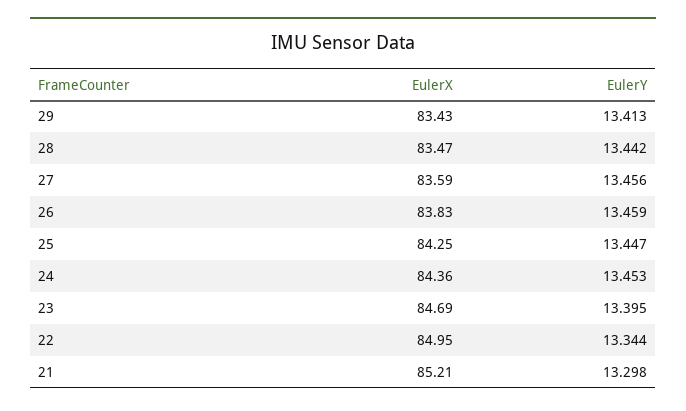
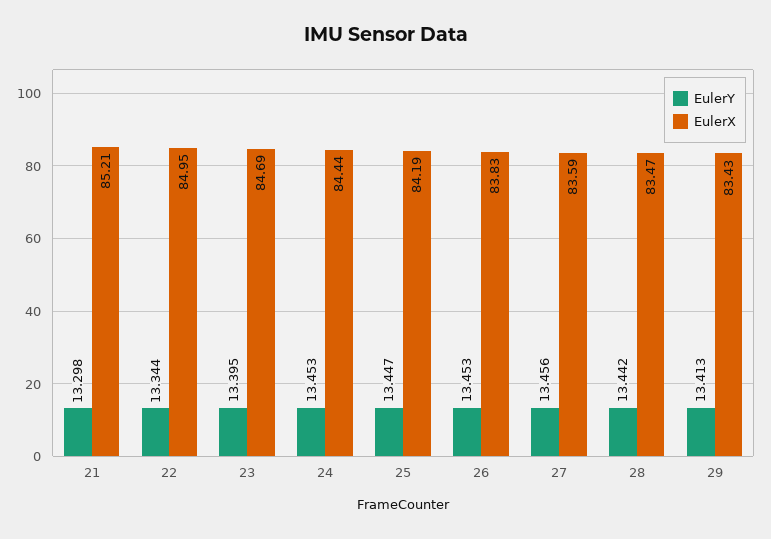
  {
    "EulerX": {
      "29": 83.43,
      "28": 83.47,
      "27": 83.59,
      "26": 83.83,
-     "25": 84.25,
+     "25": 84.19,
-     "24": 84.36,
+     "24": 84.44,
      "23": 84.69,
      "22": 84.95,
      "21": 85.21
    },
    "EulerY": {
      "29": 13.413,
      "28": 13.442,
      "27": 13.456,
-     "26": 13.459,
+     "26": 13.453,
      "25": 13.447,
      "24": 13.453,
      "23": 13.395,
      "22": 13.344,
      "21": 13.298
    }
  }

